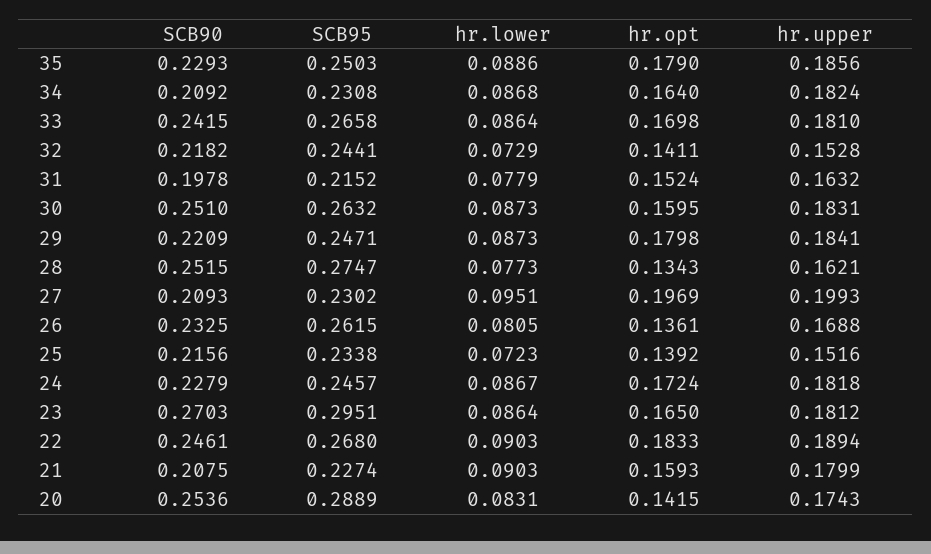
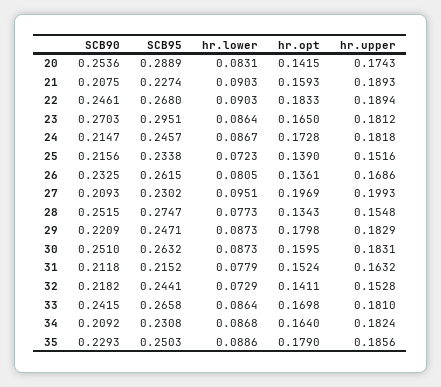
  {
    "SCB90": {
      "35": 0.2293,
      "34": 0.2092,
      "33": 0.2415,
      "32": 0.2182,
-     "31": 0.1978,
+     "31": 0.2118,
      "30": 0.251,
      "29": 0.2209,
      "28": 0.2515,
      "27": 0.2093,
      "26": 0.2325,
      "25": 0.2156,
-     "24": 0.2279,
+     "24": 0.2147,
      "23": 0.2703,
      "22": 0.2461,
      "21": 0.2075,
      "20": 0.2536
    },
    "SCB95": {
      "35": 0.2503,
      "34": 0.2308,
      "33": 0.2658,
      "32": 0.2441,
      "31": 0.2152,
      "30": 0.2632,
      "29": 0.2471,
      "28": 0.2747,
      "27": 0.2302,
      "26": 0.2615,
      "25": 0.2338,
      "24": 0.2457,
      "23": 0.2951,
      "22": 0.268,
      "21": 0.2274,
      "20": 0.2889
    },
    "hr.lower": {
      "35": 0.0886,
      "34": 0.0868,
      "33": 0.0864,
      "32": 0.0729,
      "31": 0.0779,
      "30": 0.0873,
      "29": 0.0873,
      "28": 0.0773,
      "27": 0.0951,
      "26": 0.0805,
      "25": 0.0723,
      "24": 0.0867,
      "23": 0.0864,
      "22": 0.0903,
      "21": 0.0903,
      "20": 0.0831
    },
    "hr.opt": {
      "35": 0.179,
      "34": 0.164,
      "33": 0.1698,
      "32": 0.1411,
      "31": 0.1524,
      "30": 0.1595,
      "29": 0.1798,
      "28": 0.1343,
      "27": 0.1969,
      "26": 0.1361,
-     "25": 0.1392,
+     "25": 0.139,
-     "24": 0.1724,
+     "24": 0.1728,
      "23": 0.165,
      "22": 0.1833,
      "21": 0.1593,
      "20": 0.1415
    },
    "hr.upper": {
      "35": 0.1856,
      "34": 0.1824,
      "33": 0.181,
      "32": 0.1528,
      "31": 0.1632,
      "30": 0.1831,
-     "29": 0.1841,
+     "29": 0.1829,
-     "28": 0.1621,
+     "28": 0.1548,
      "27": 0.1993,
-     "26": 0.1688,
+     "26": 0.1686,
      "25": 0.1516,
      "24": 0.1818,
      "23": 0.1812,
      "22": 0.1894,
-     "21": 0.1799,
+     "21": 0.1893,
      "20": 0.1743
    }
  }

